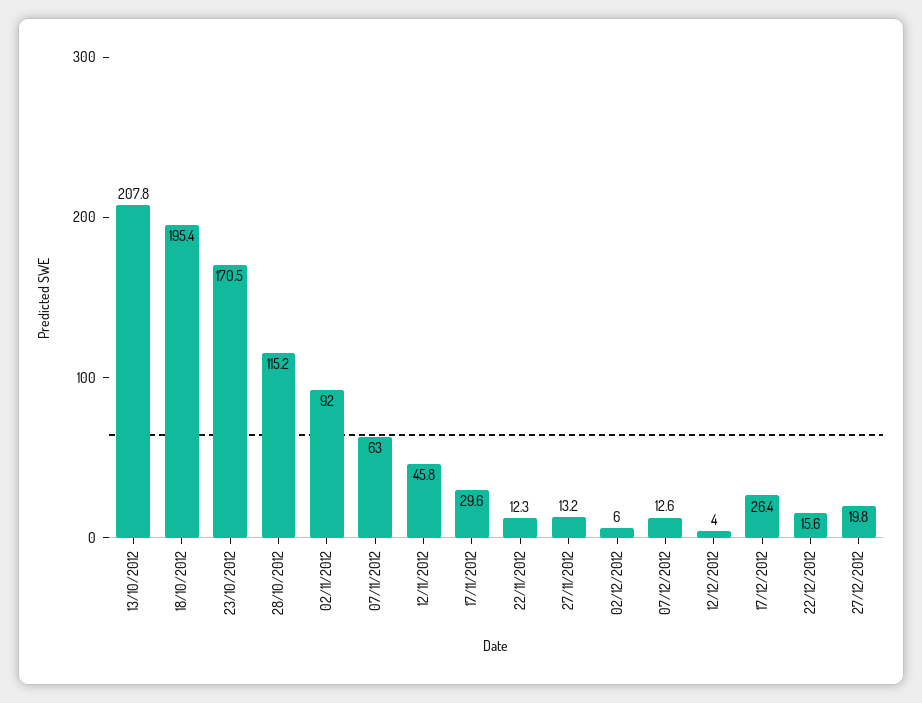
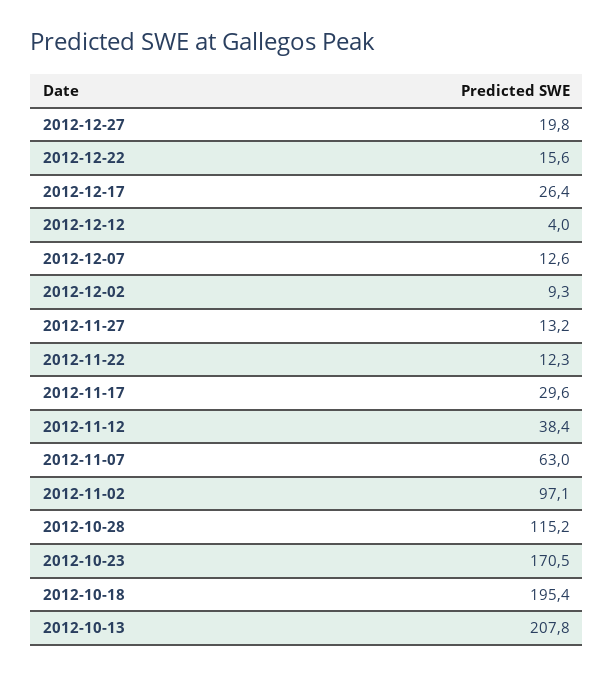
  {
    "13/10/2012": 207.8,
    "18/10/2012": 195.4,
    "23/10/2012": 170.5,
    "28/10/2012": 115.2,
-   "02/11/2012": 92,
+   "02/11/2012": 97.1,
    "07/11/2012": 63,
-   "12/11/2012": 45.8,
+   "12/11/2012": 38.4,
    "17/11/2012": 29.6,
    "22/11/2012": 12.3,
    "27/11/2012": 13.2,
-   "02/12/2012": 6,
+   "02/12/2012": 9.3,
    "07/12/2012": 12.6,
    "12/12/2012": 4,
    "17/12/2012": 26.4,
    "22/12/2012": 15.6,
    "27/12/2012": 19.8
  }

